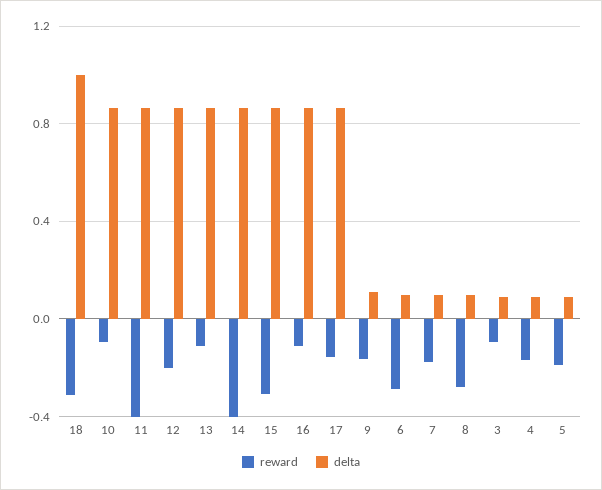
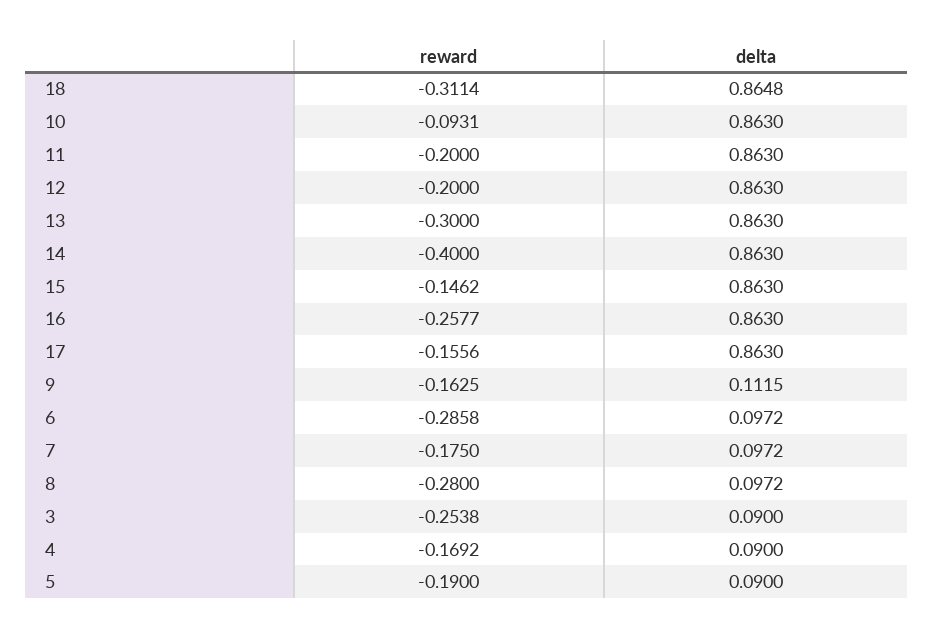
  {
    "reward": {
      "18": -0.3114,
      "10": -0.0931,
-     "11": -0.4,
+     "11": -0.2,
      "12": -0.2,
-     "13": -0.1,
+     "13": -0.3,
      "14": -0.4,
-     "15": -0.3,
+     "15": -0.1462,
-     "16": -0.1,
+     "16": -0.2577,
      "17": -0.1556,
      "9": -0.1625,
      "6": -0.2858,
      "7": -0.175,
      "8": -0.28,
-     "3": -0.1,
+     "3": -0.2538,
      "4": -0.1692,
      "5": -0.19
    },
    "delta": {
-     "18": 1,
+     "18": 0.8648,
      "10": 0.863,
      "11": 0.863,
      "12": 0.863,
      "13": 0.863,
      "14": 0.863,
      "15": 0.863,
      "16": 0.863,
      "17": 0.863,
      "9": 0.1115,
      "6": 0.0972,
      "7": 0.0972,
      "8": 0.0972,
      "3": 0.09,
      "4": 0.09,
      "5": 0.09
    }
  }

